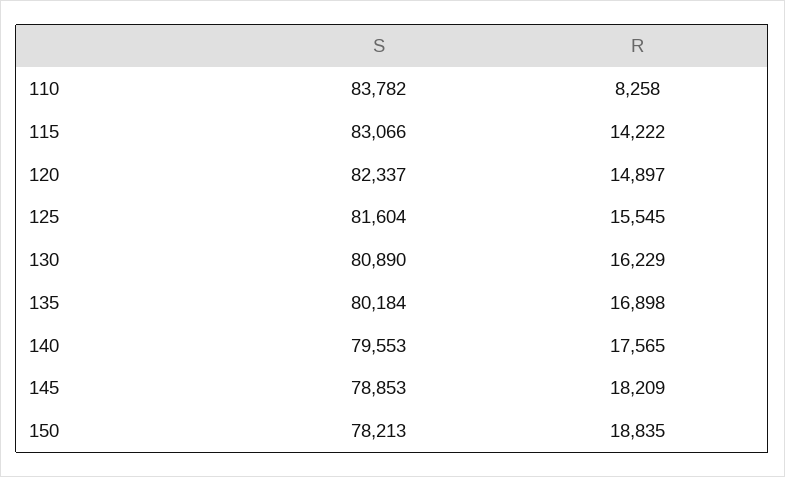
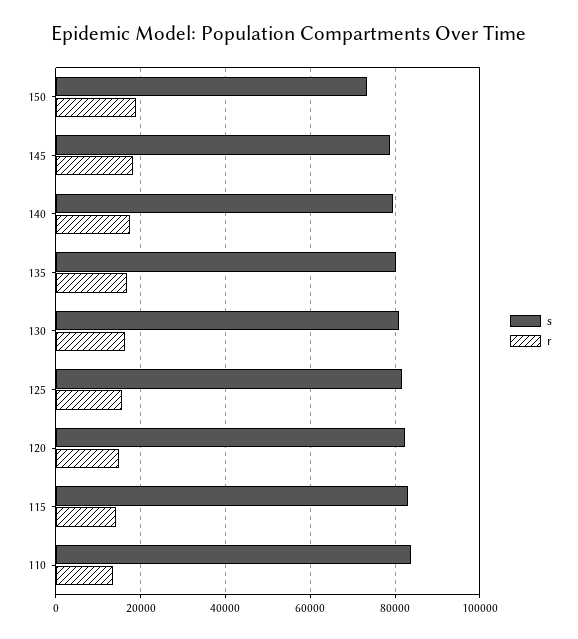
  {
    "S": {
      "110": 83782,
      "115": 83066,
      "120": 82337,
      "125": 81604,
      "130": 80890,
      "135": 80184,
      "140": 79553,
      "145": 78853,
-     "150": 78213
+     "150": 74000
    },
    "R": {
-     "110": 8258,
+     "110": 14000,
      "115": 14222,
      "120": 14897,
      "125": 15545,
      "130": 16229,
      "135": 16898,
      "140": 17565,
      "145": 18209,
      "150": 18835
    }
  }

